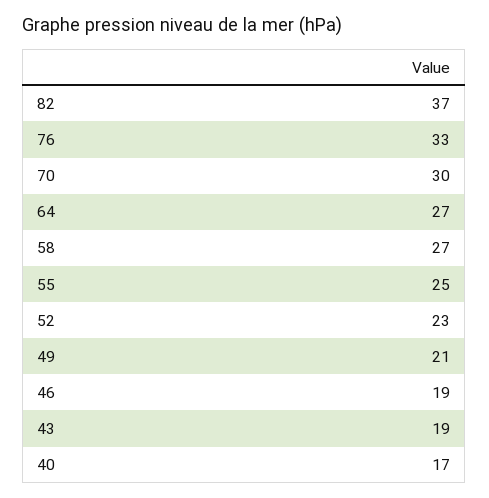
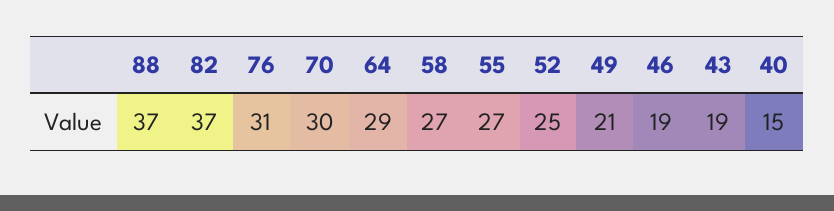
  {
    "82": 37,
-   "76": 33,
+   "76": 31,
    "70": 30,
-   "64": 27,
+   "64": 29,
    "58": 27,
-   "55": 25,
+   "55": 27,
-   "52": 23,
+   "52": 25,
    "49": 21,
    "46": 19,
    "43": 19,
-   "40": 17
+   "40": 15,
+   "88": 37
  }

